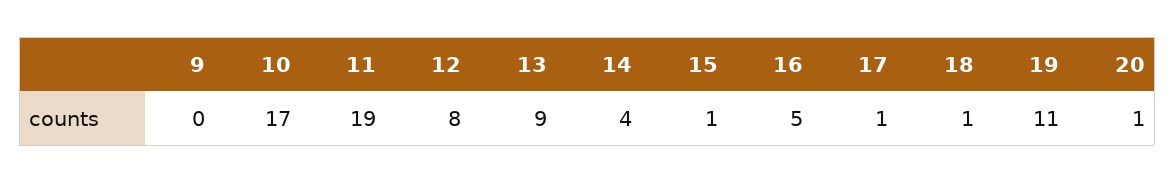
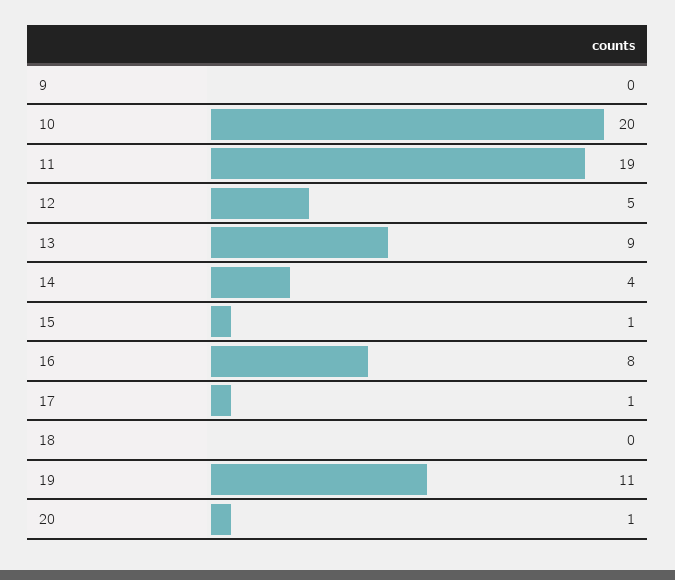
  {
    "9": 0,
-   "10": 17,
+   "10": 20,
    "11": 19,
-   "12": 8,
+   "12": 5,
    "13": 9,
    "14": 4,
    "15": 1,
-   "16": 5,
+   "16": 8,
    "17": 1,
-   "18": 1,
+   "18": 0,
    "19": 11,
    "20": 1
  }

